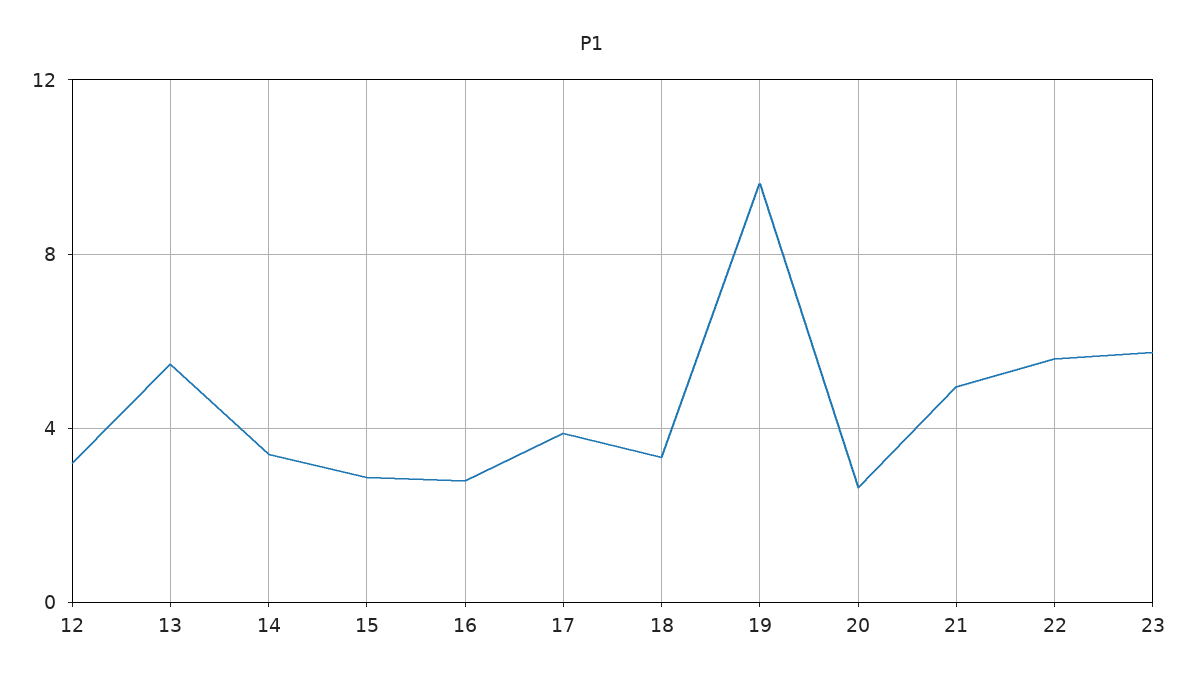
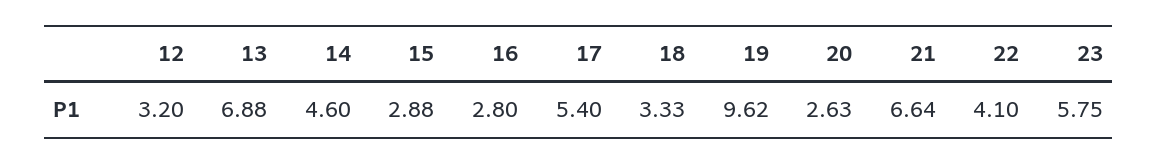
  {
    "12": 3.2,
-   "13": 5.5,
+   "13": 6.88,
-   "14": 3.5,
+   "14": 4.6,
    "15": 2.88,
    "16": 2.8,
-   "17": 4,
+   "17": 5.4,
    "18": 3.33,
    "19": 9.62,
    "20": 2.63,
-   "21": 5,
+   "21": 6.64,
-   "22": 5.5,
+   "22": 4.1,
    "23": 5.75
  }

